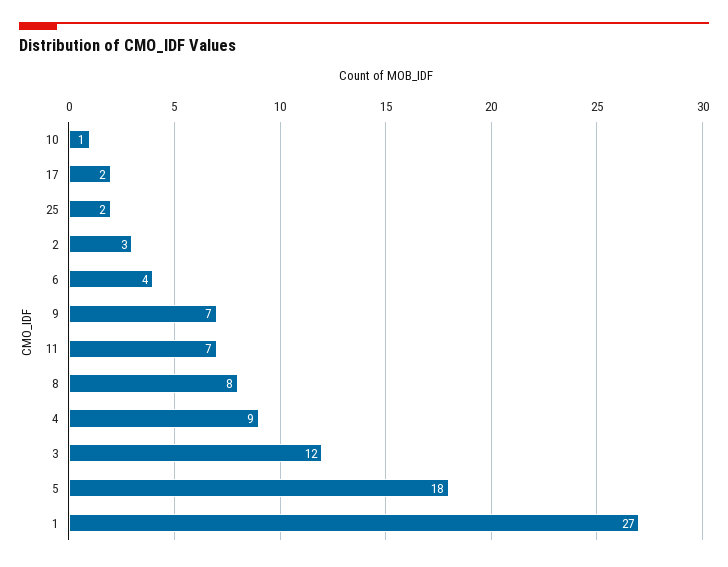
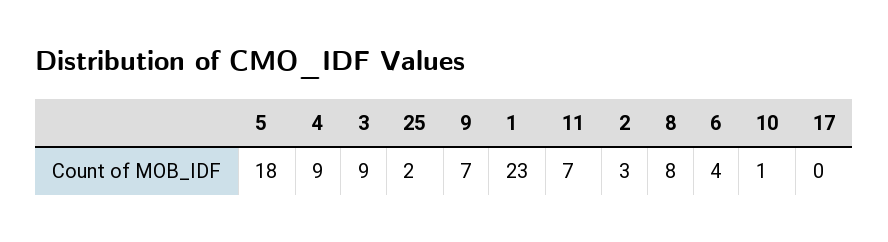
  {
    "10": 1,
-   "17": 2,
+   "17": 0,
    "25": 2,
    "2": 3,
    "6": 4,
    "9": 7,
    "11": 7,
    "8": 8,
    "4": 9,
-   "3": 12,
+   "3": 9,
    "5": 18,
-   "1": 27
+   "1": 23
  }

